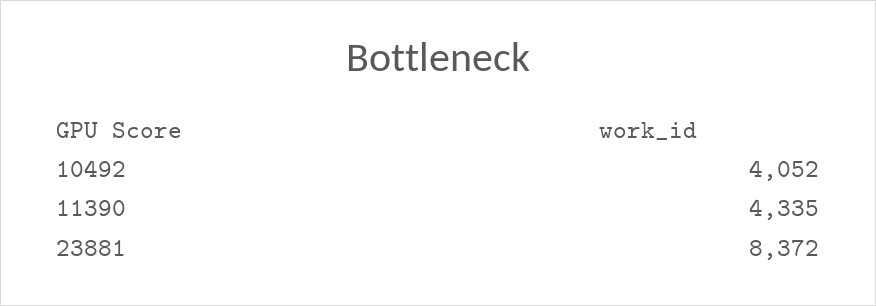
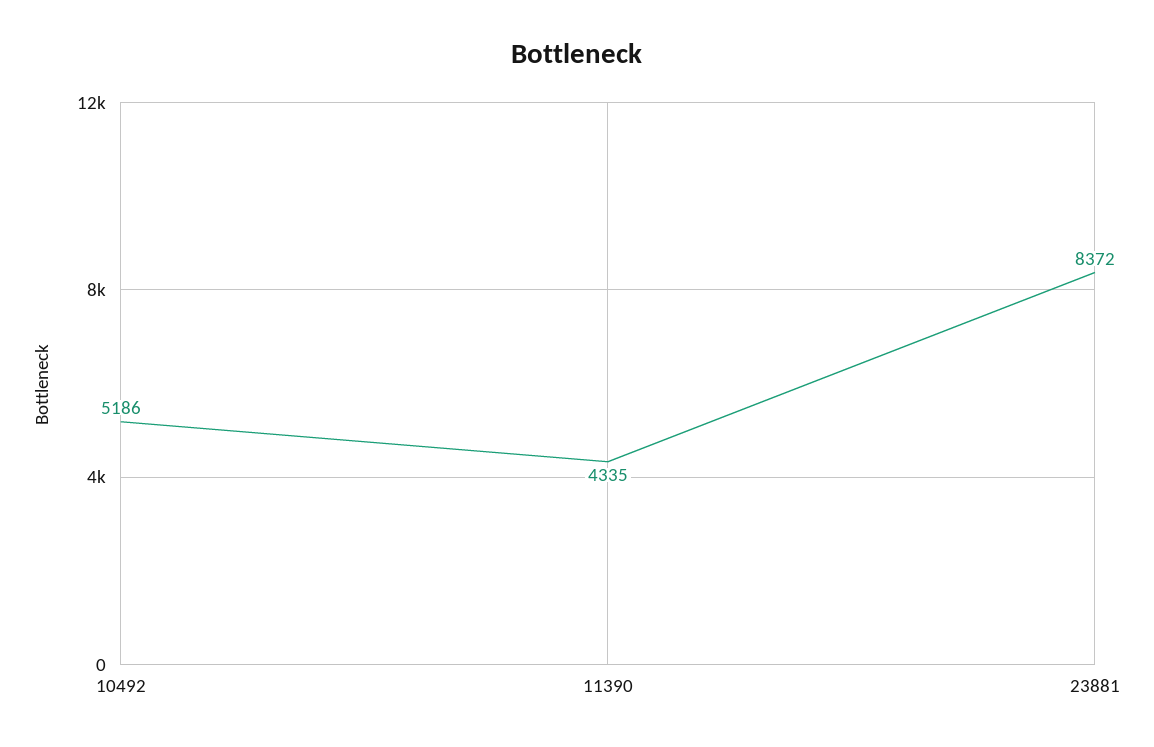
  {
-   "10492": 4052,
+   "10492": 5186,
    "11390": 4335,
    "23881": 8372
  }

